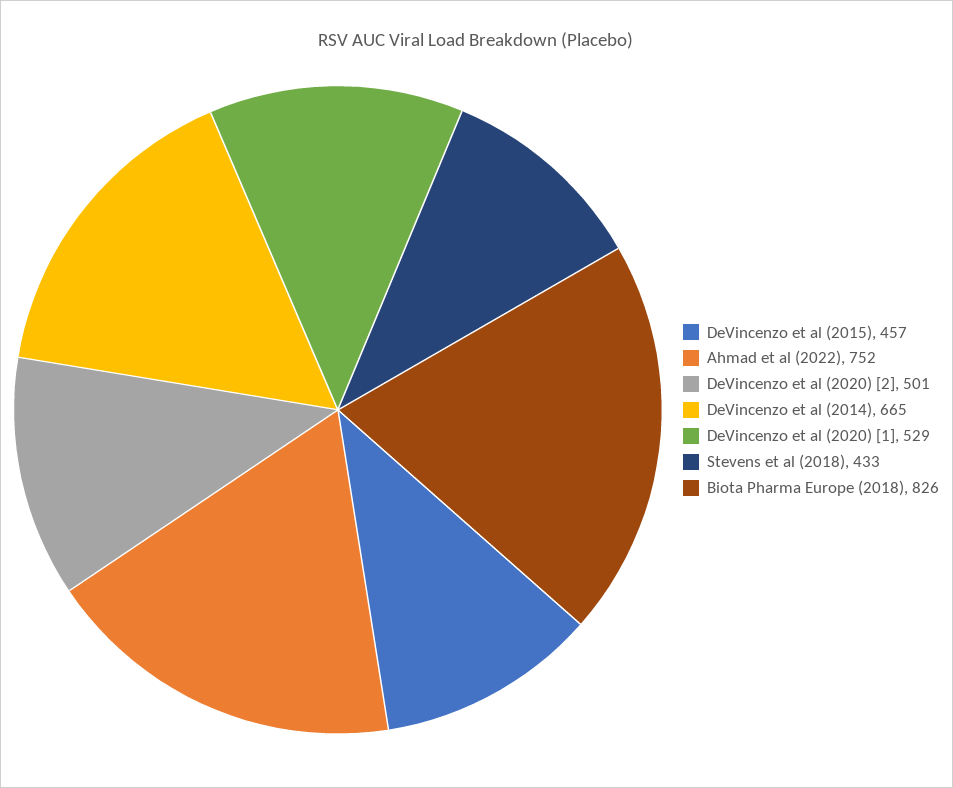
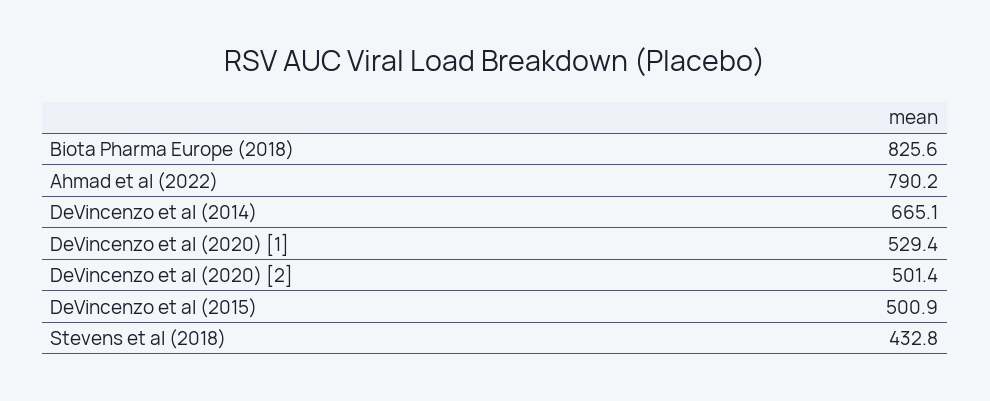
  {
-   "DeVincenzo et al (2015)": 457,
+   "DeVincenzo et al (2015)": 500.9,
-   "Ahmad et al (2022)": 752,
+   "Ahmad et al (2022)": 790.2,
    "DeVincenzo et al (2020) [2]": 501.4,
    "DeVincenzo et al (2014)": 665.1,
    "DeVincenzo et al (2020) [1]": 529.4,
    "Stevens et al (2018)": 432.8,
    "Biota Pharma Europe (2018)": 825.6
  }

